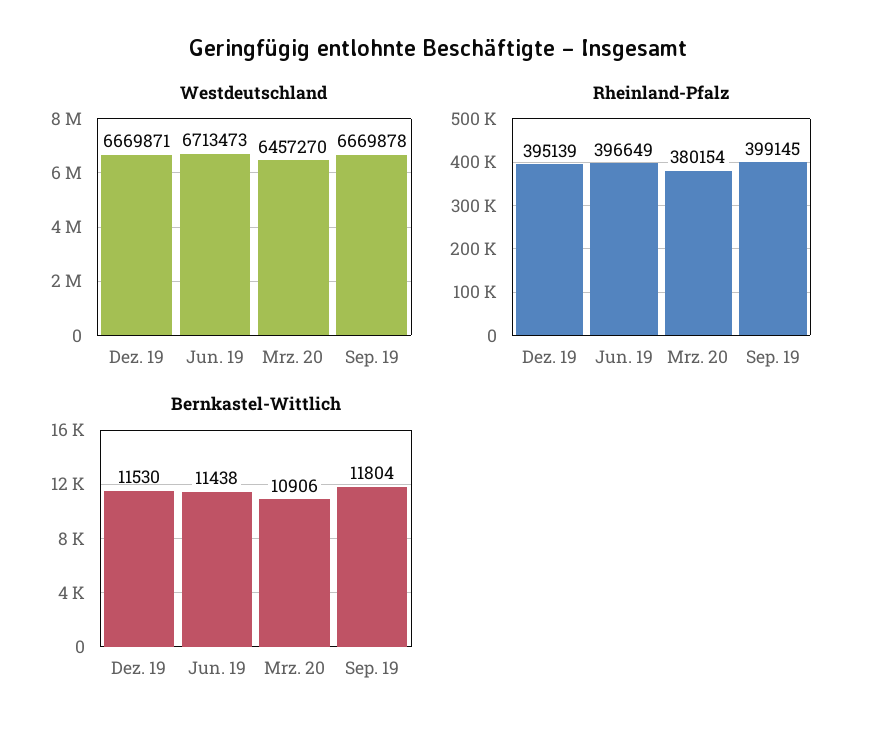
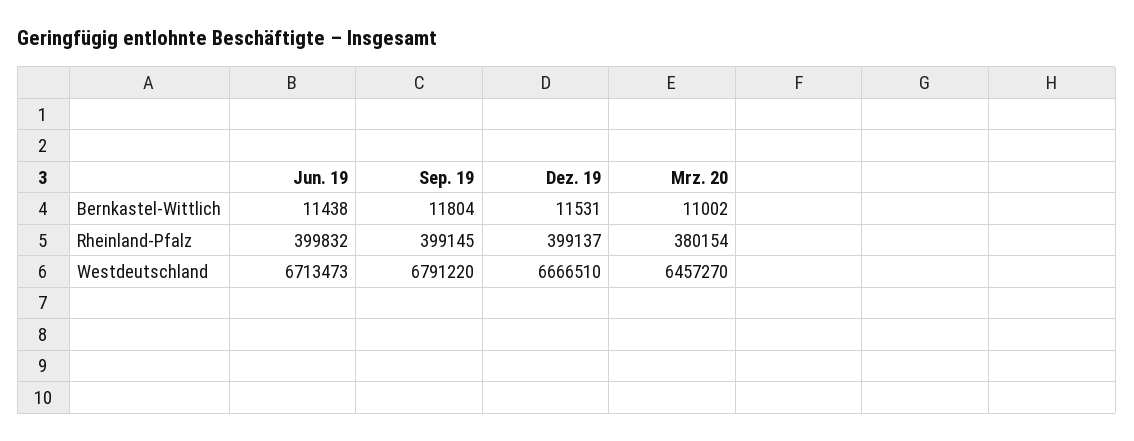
  {
    "Westdeutschland": {
-     "Dez. 19": 6669871,
+     "Dez. 19": 6666510,
      "Jun. 19": 6713473,
      "Mrz. 20": 6457270,
-     "Sep. 19": 6669878
+     "Sep. 19": 6791220
    },
    "Rheinland-Pfalz": {
-     "Dez. 19": 395139,
+     "Dez. 19": 399137,
-     "Jun. 19": 396649,
+     "Jun. 19": 399832,
      "Mrz. 20": 380154,
      "Sep. 19": 399145
    },
    "Bernkastel-Wittlich": {
-     "Dez. 19": 11530,
+     "Dez. 19": 11531,
      "Jun. 19": 11438,
-     "Mrz. 20": 10906,
+     "Mrz. 20": 11002,
      "Sep. 19": 11804
    }
  }

